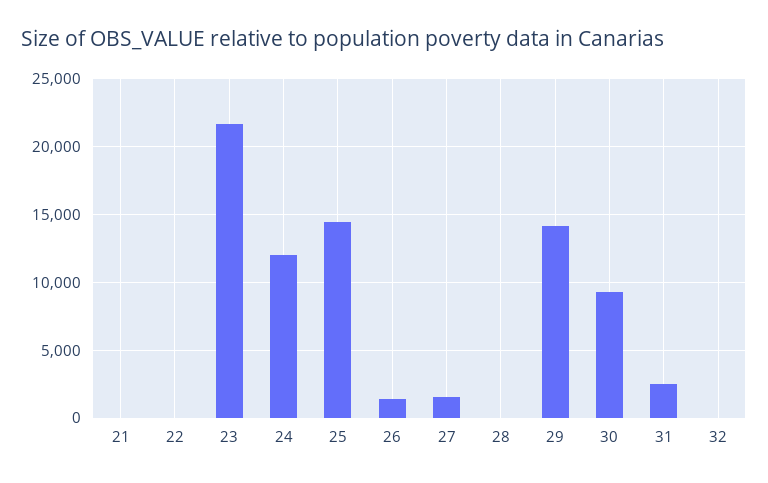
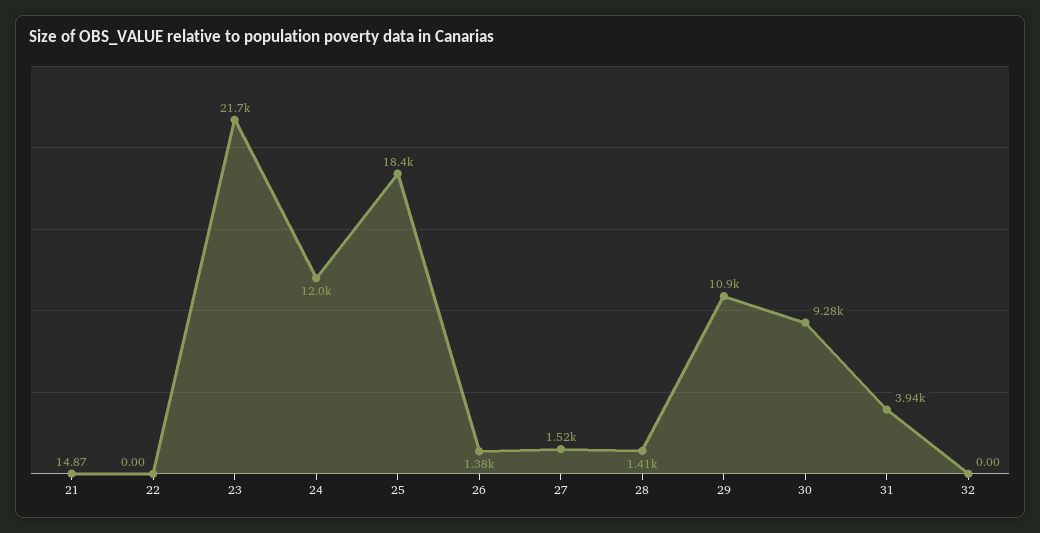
  {
    "21": 14.87,
    "22": 0,
    "23": 21700,
    "24": 12000,
-   "25": 14500,
+   "25": 18400,
    "26": 1380,
    "27": 1520,
-   "28": 0,
+   "28": 1410,
-   "29": 14000,
+   "29": 10900,
    "30": 9280,
-   "31": 2500,
+   "31": 3940,
    "32": 0
  }

